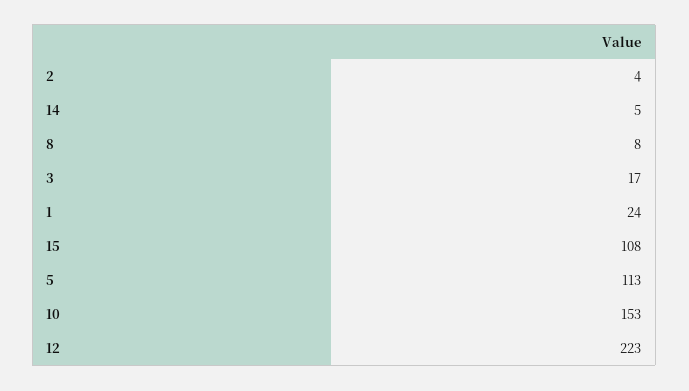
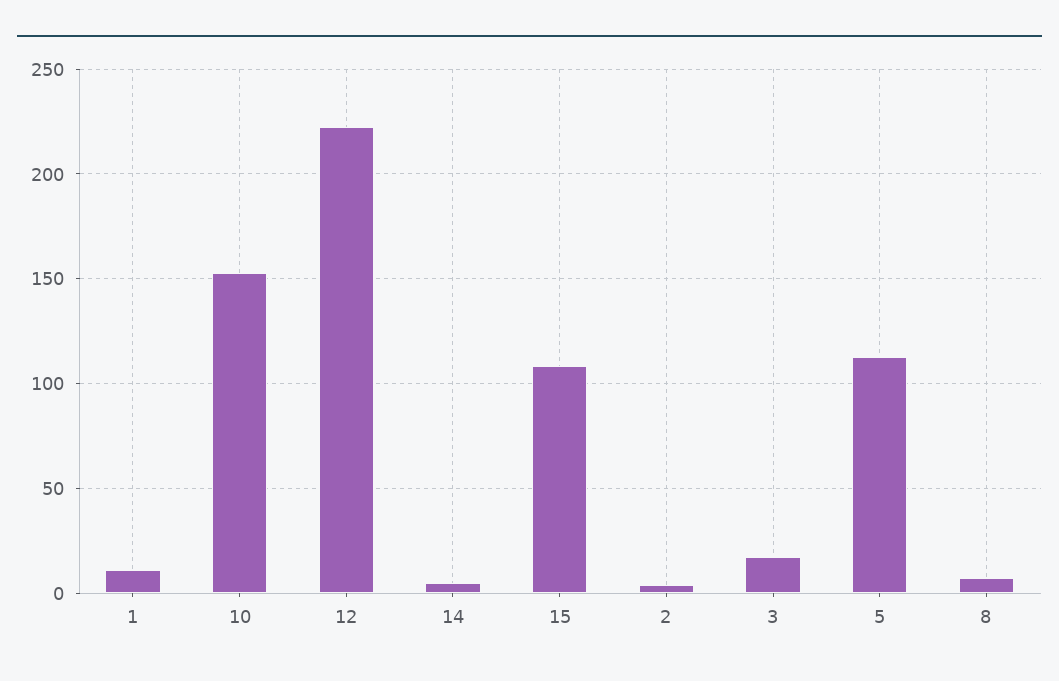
  {
    "2": 4,
    "14": 5,
    "8": 8,
    "3": 17,
-   "1": 24,
+   "1": 10,
    "15": 108,
    "5": 113,
    "10": 153,
    "12": 223
  }

